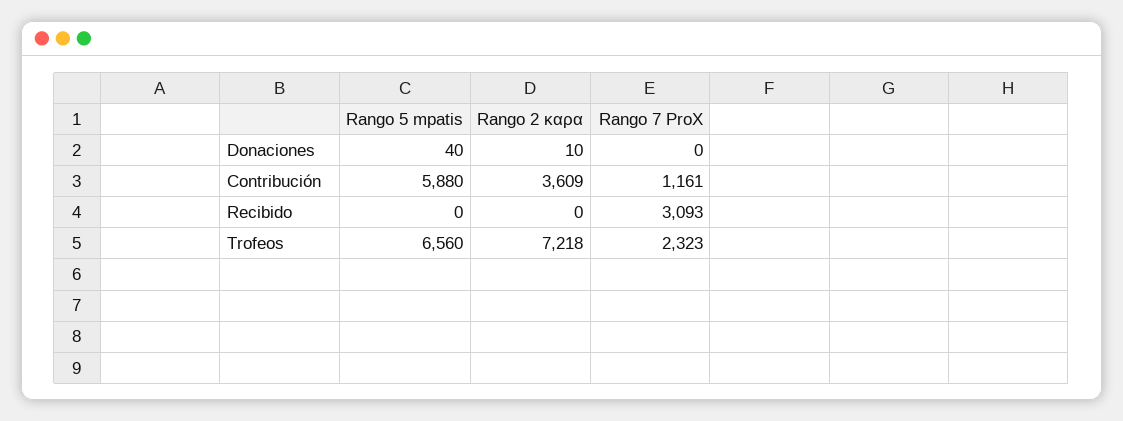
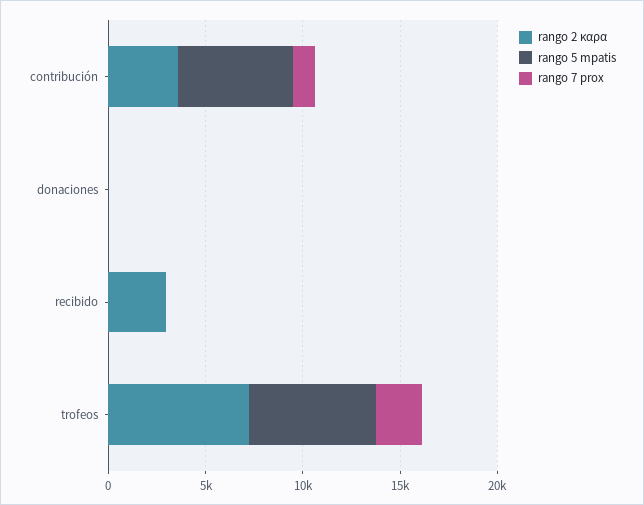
  {
    "Rango 5 mpatis": {
      "Donaciones": 40,
      "Contribución": 5880,
      "Recibido": 0,
      "Trofeos": 6560
    },
    "Rango 2 καρα": {
      "Donaciones": 10,
      "Contribución": 3609,
-     "Recibido": 0,
+     "Recibido": 3000,
      "Trofeos": 7218
    },
    "Rango 7 ProX": {
      "Donaciones": 0,
      "Contribución": 1161,
-     "Recibido": 3093,
+     "Recibido": 0,
      "Trofeos": 2323
    }
  }

